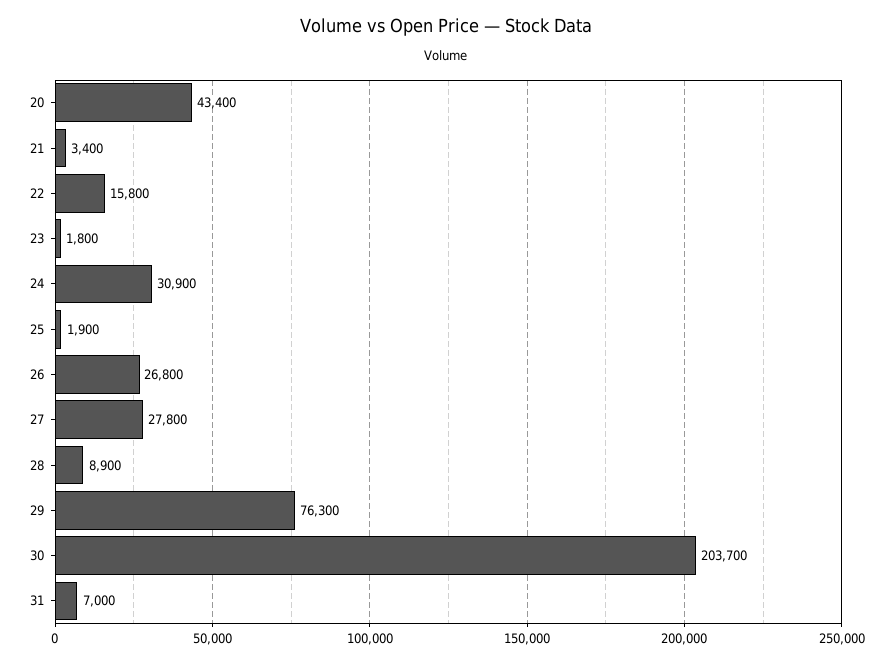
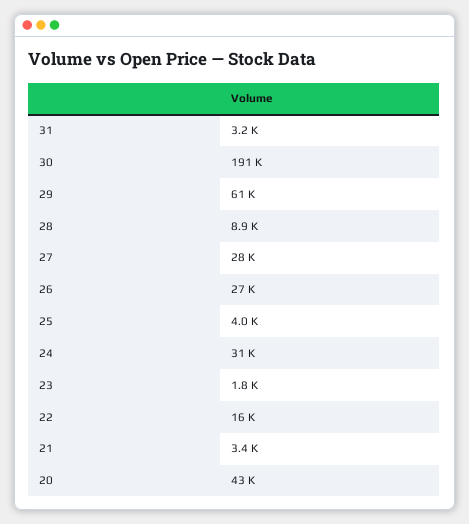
  {
    "20": 43400,
    "21": 3400,
    "22": 15800,
    "23": 1800,
    "24": 30900,
-   "25": 1900,
+   "25": 4000,
    "26": 26800,
    "27": 27800,
    "28": 8900,
-   "29": 76300,
+   "29": 61000,
-   "30": 203700,
+   "30": 191000,
-   "31": 7000
+   "31": 3200
  }

